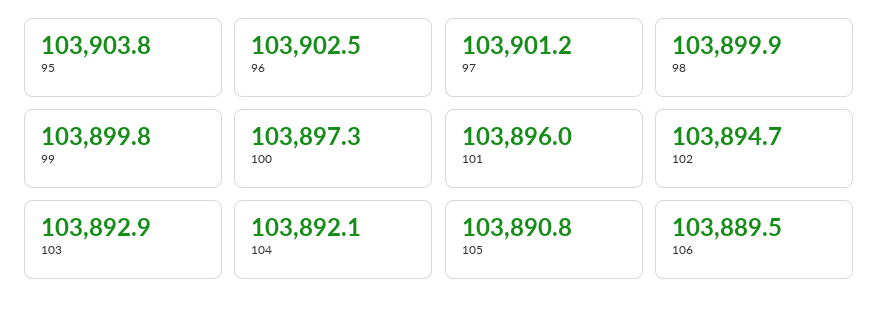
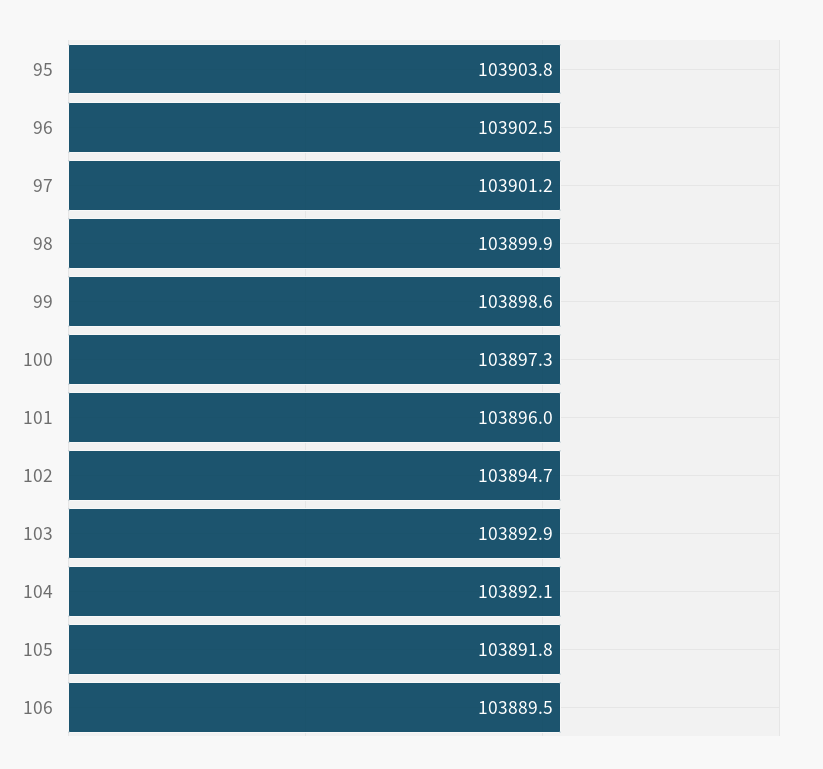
  {
    "95": 103903.8,
    "96": 103902.5,
    "97": 103901.2,
    "98": 103899.9,
-   "99": 103899.8,
+   "99": 103898.6,
    "100": 103897.3,
    "101": 103896,
    "102": 103894.7,
    "103": 103892.9,
    "104": 103892.1,
-   "105": 103890.8,
+   "105": 103891.8,
    "106": 103889.5
  }

